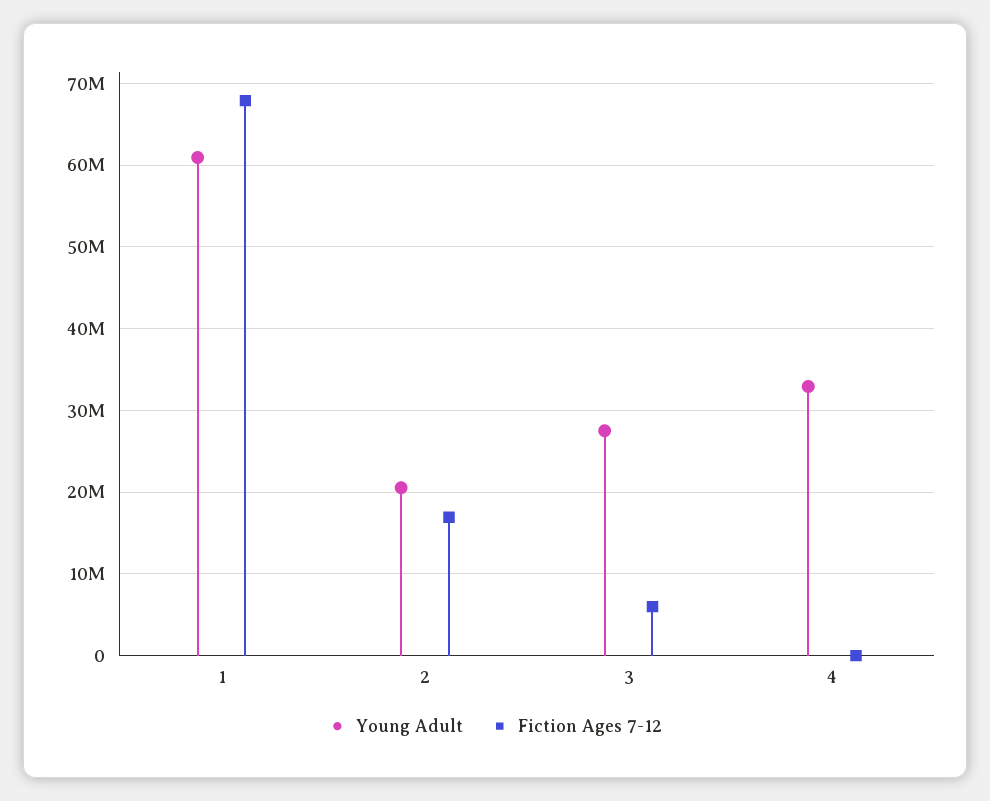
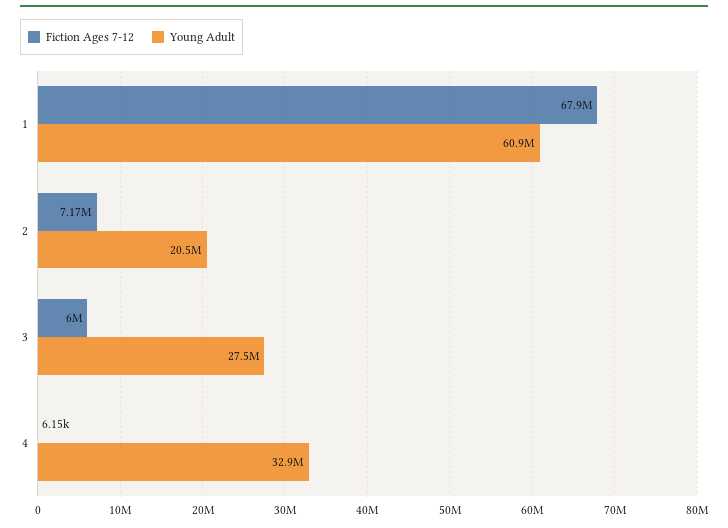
  {
    "Young Adult": {
      "1": 60900000,
      "2": 20500000,
      "3": 27500000,
      "4": 32900000
    },
    "Fiction Ages 7-12": {
      "1": 67900000,
-     "2": 17000000,
+     "2": 7170000,
      "3": 6000000,
      "4": 6150
    }
  }

